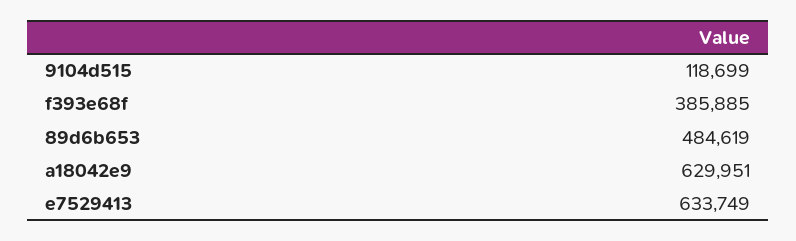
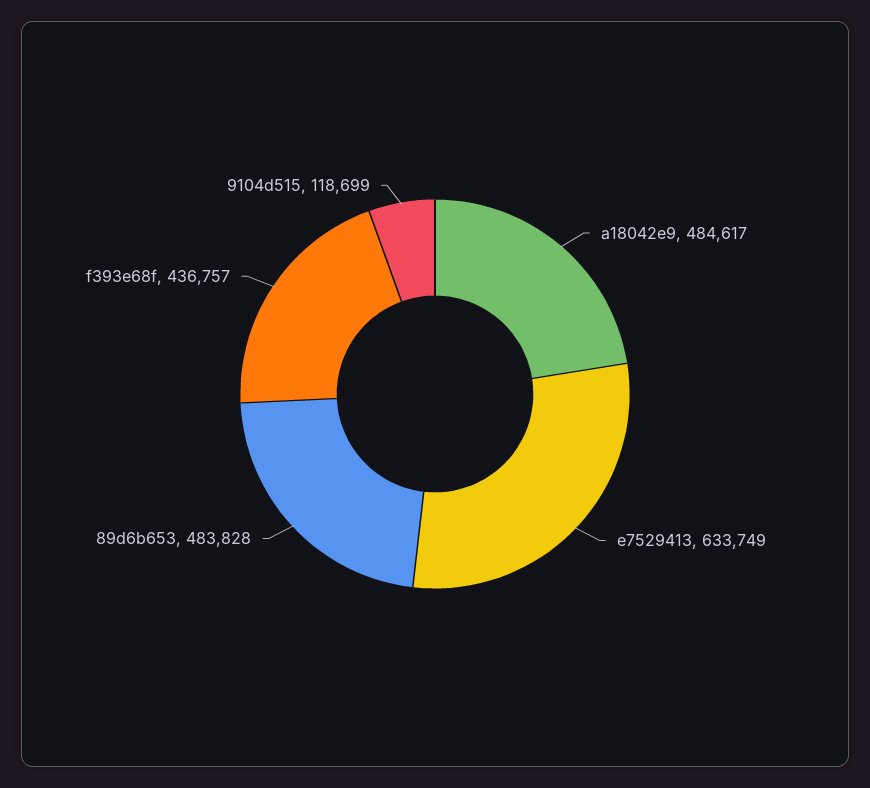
  {
    "9104d515": 118699,
-   "f393e68f": 385885,
+   "f393e68f": 436757,
-   "89d6b653": 484619,
+   "89d6b653": 483828,
-   "a18042e9": 629951,
+   "a18042e9": 484617,
    "e7529413": 633749
  }

